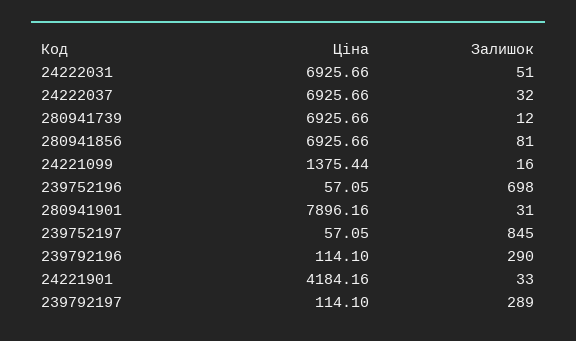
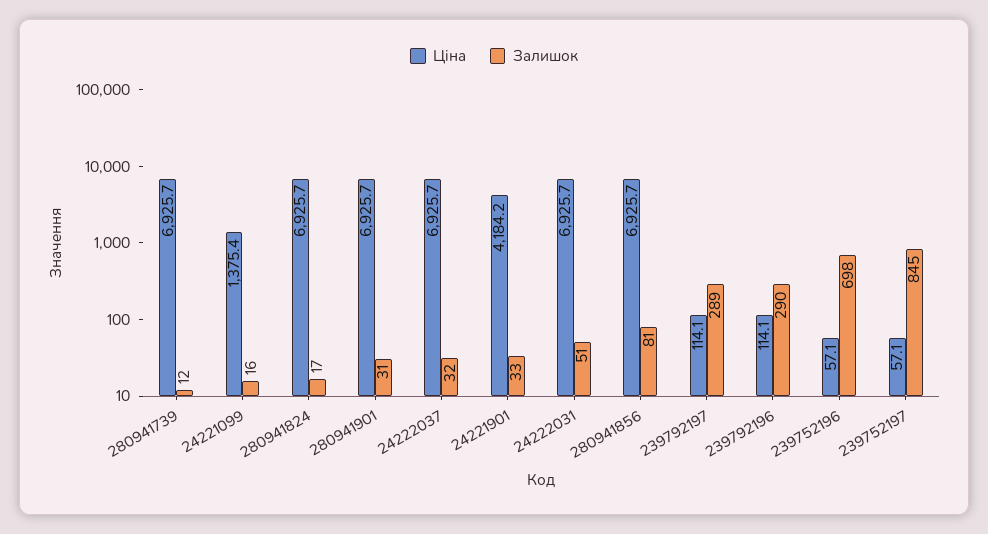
  {
    "Ціна": {
      "24222031": 6925.66,
      "24222037": 6925.66,
      "280941739": 6925.66,
      "280941856": 6925.66,
      "24221099": 1375.44,
      "239752196": 57.05,
-     "280941901": 7896.16,
+     "280941901": 6925.7,
      "239752197": 57.05,
      "239792196": 114.1,
      "24221901": 4184.16,
-     "239792197": 114.1
+     "239792197": 114.1,
+     "280941824": 6925.7
    },
    "Залишок": {
      "24222031": 51,
      "24222037": 32,
      "280941739": 12,
      "280941856": 81,
      "24221099": 16,
      "239752196": 698,
      "280941901": 31,
      "239752197": 845,
      "239792196": 290,
      "24221901": 33,
-     "239792197": 289
+     "239792197": 289,
+     "280941824": 17
    }
  }

